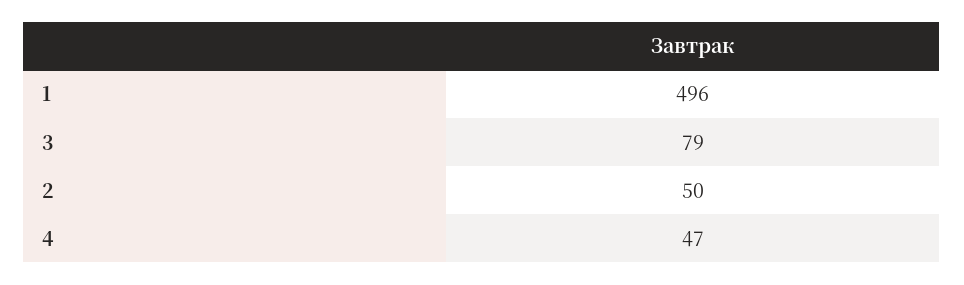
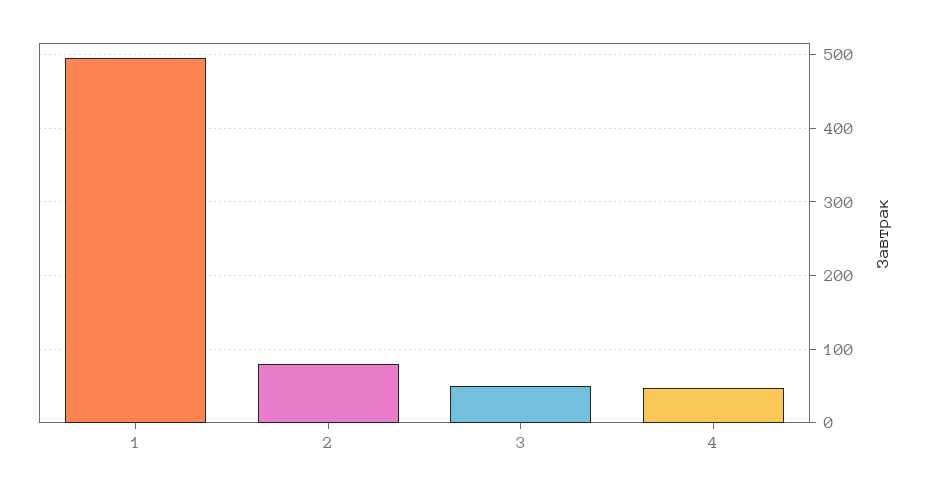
  {
    "1": 496,
-   "3": 79,
+   "3": 50,
-   "2": 50,
+   "2": 80,
    "4": 47
  }

